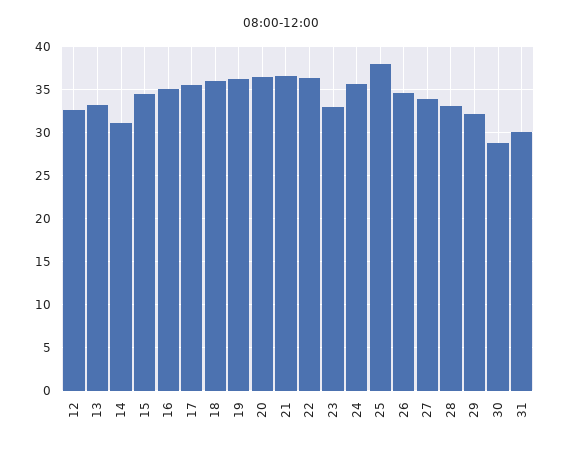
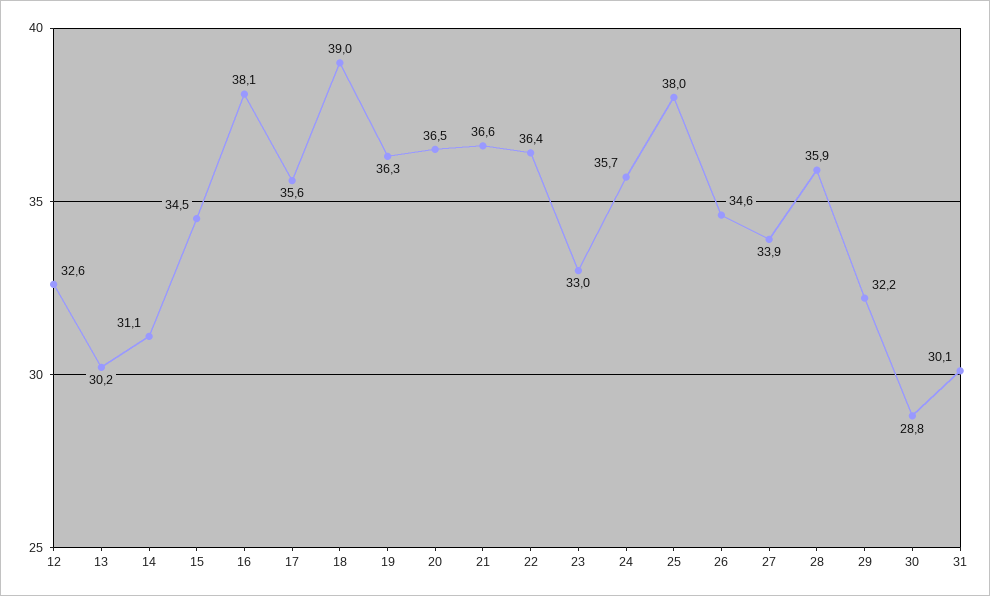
  {
    "12": 32.6,
-   "13": 33,
+   "13": 30.2,
    "14": 31.1,
    "15": 34.5,
-   "16": 35,
+   "16": 38.1,
    "17": 35.6,
-   "18": 36,
+   "18": 39,
    "19": 36.3,
    "20": 36.5,
    "21": 36.6,
    "22": 36.4,
    "23": 33,
    "24": 35.7,
    "25": 38,
    "26": 34.6,
    "27": 33.9,
-   "28": 33,
+   "28": 35.9,
    "29": 32.2,
    "30": 28.8,
    "31": 30.1
  }

